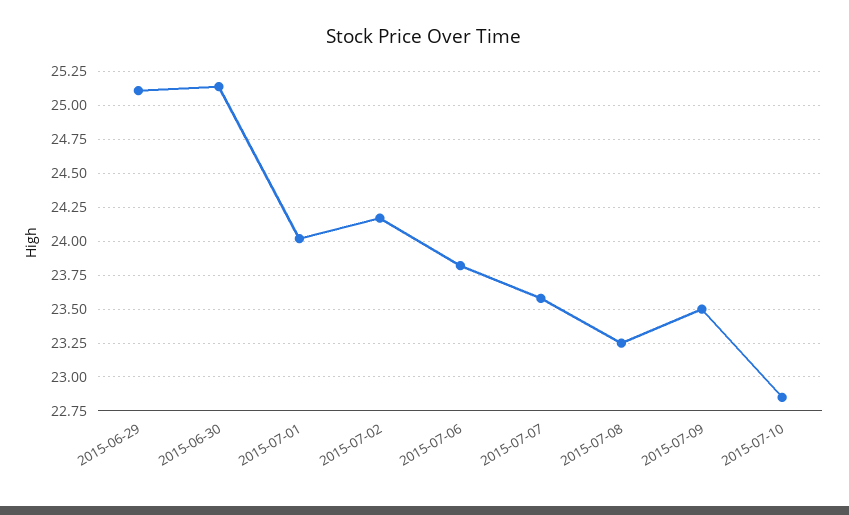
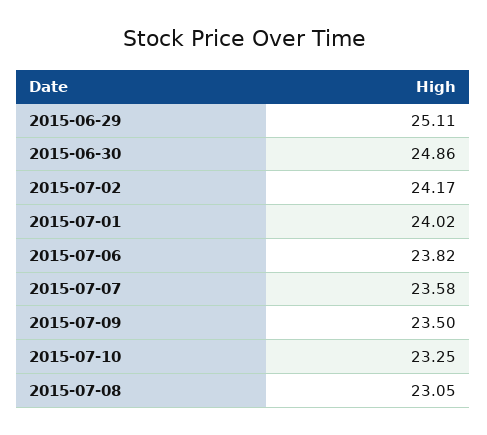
  {
    "2015-06-29": 25.11,
-   "2015-06-30": 25.15,
+   "2015-06-30": 24.86,
    "2015-07-01": 24.02,
    "2015-07-02": 24.17,
    "2015-07-06": 23.82,
    "2015-07-07": 23.58,
-   "2015-07-08": 23.25,
+   "2015-07-08": 23.05,
    "2015-07-09": 23.5,
-   "2015-07-10": 22.85
+   "2015-07-10": 23.25
  }

